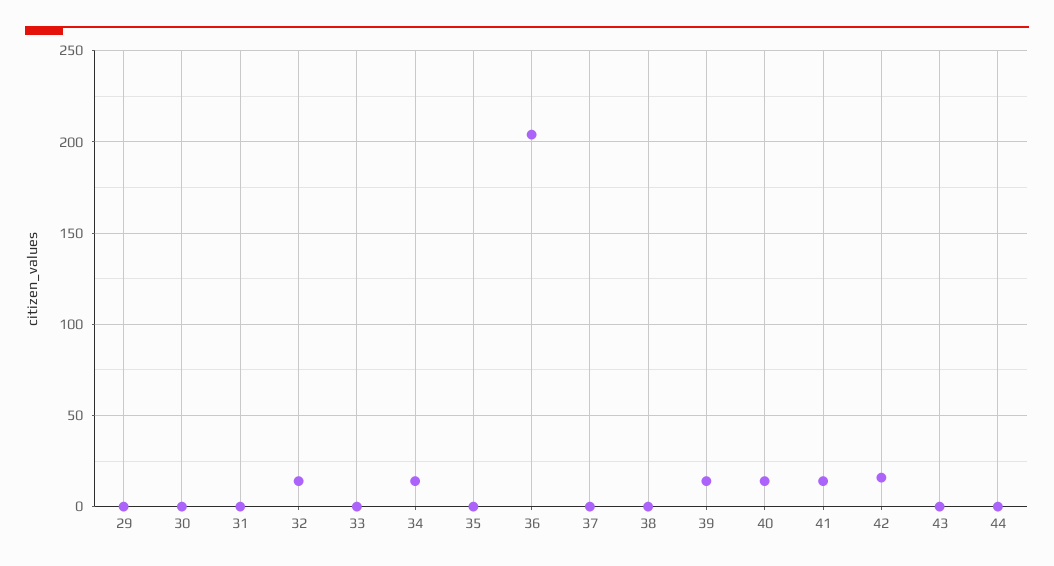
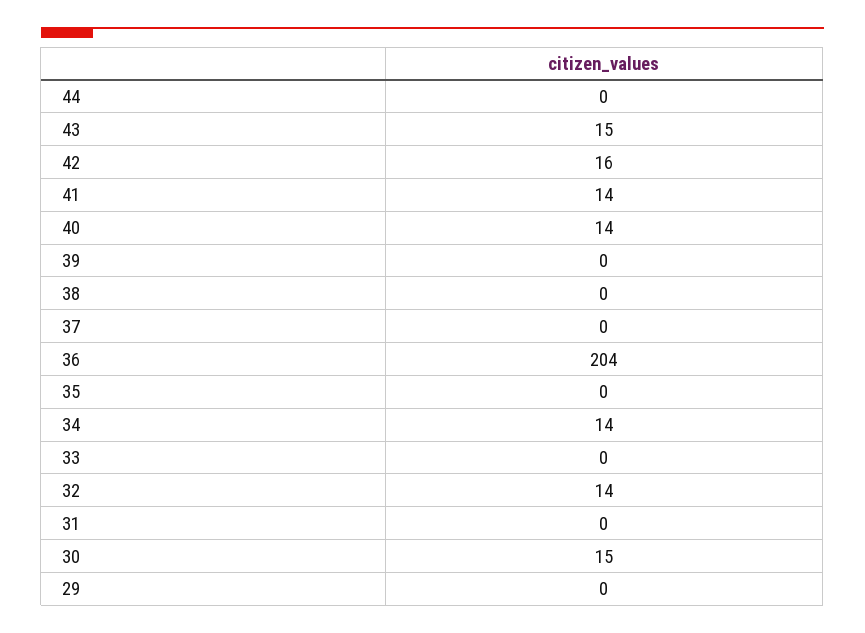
  {
    "29": 0,
-   "30": 0,
+   "30": 15,
    "31": 0,
    "32": 14,
    "33": 0,
    "34": 14,
    "35": 0,
    "36": 204,
    "37": 0,
    "38": 0,
-   "39": 15,
+   "39": 0,
    "40": 14,
    "41": 14,
    "42": 16,
-   "43": 0,
+   "43": 15,
    "44": 0
  }

